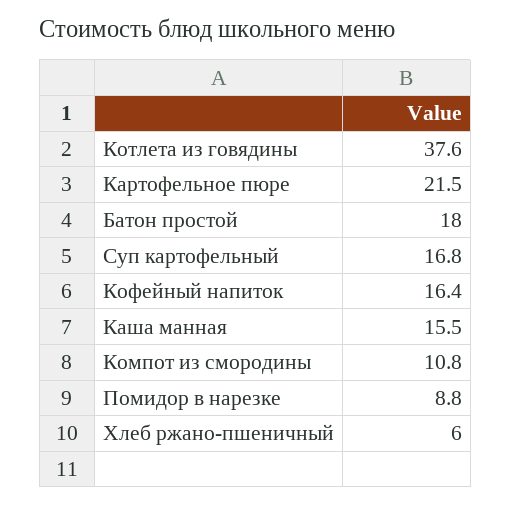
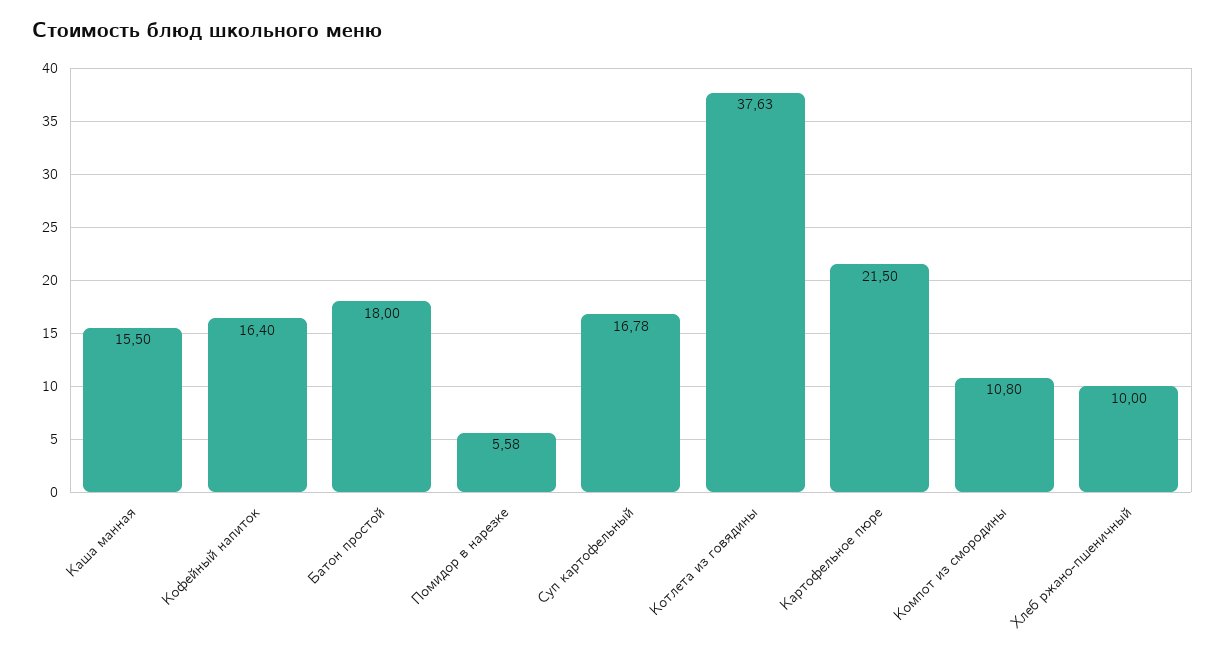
  {
    "Котлета из говядины": 37.63,
    "Картофельное пюре": 21.5,
    "Батон простой": 18,
    "Суп картофельный": 16.78,
    "Кофейный напиток": 16.4,
    "Каша манная": 15.5,
    "Компот из смородины": 10.8,
-   "Помидор в нарезке": 8.8,
+   "Помидор в нарезке": 5.58,
-   "Хлеб ржано-пшеничный": 6
+   "Хлеб ржано-пшеничный": 10
  }

